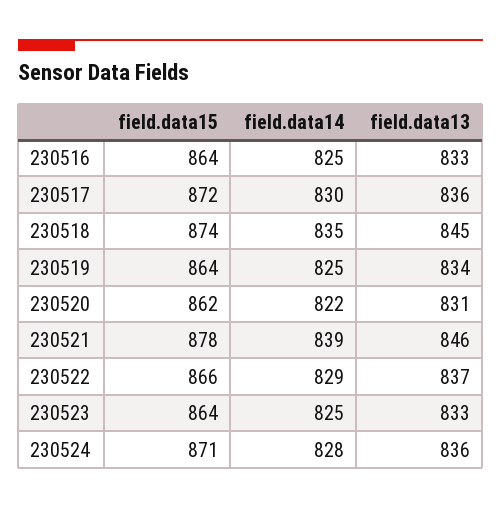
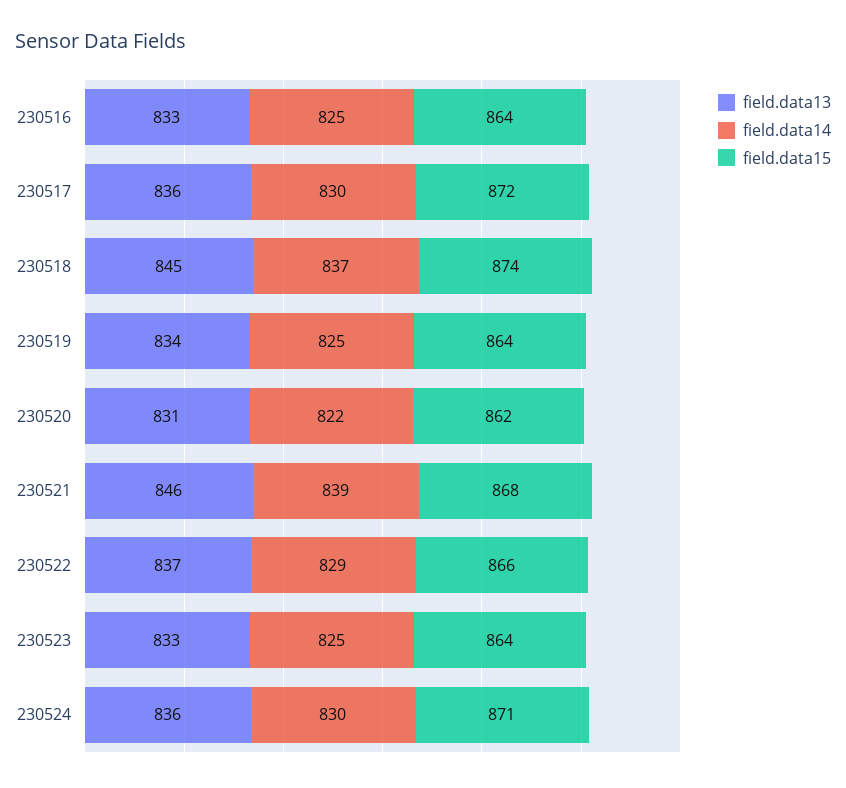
  {
    "field.data15": {
      "230516": 864,
      "230517": 872,
      "230518": 874,
      "230519": 864,
      "230520": 862,
-     "230521": 878,
+     "230521": 868,
      "230522": 866,
      "230523": 864,
      "230524": 871
    },
    "field.data14": {
      "230516": 825,
      "230517": 830,
-     "230518": 835,
+     "230518": 837,
      "230519": 825,
      "230520": 822,
      "230521": 839,
      "230522": 829,
      "230523": 825,
-     "230524": 828
+     "230524": 830
    },
    "field.data13": {
      "230516": 833,
      "230517": 836,
      "230518": 845,
      "230519": 834,
      "230520": 831,
      "230521": 846,
      "230522": 837,
      "230523": 833,
      "230524": 836
    }
  }

